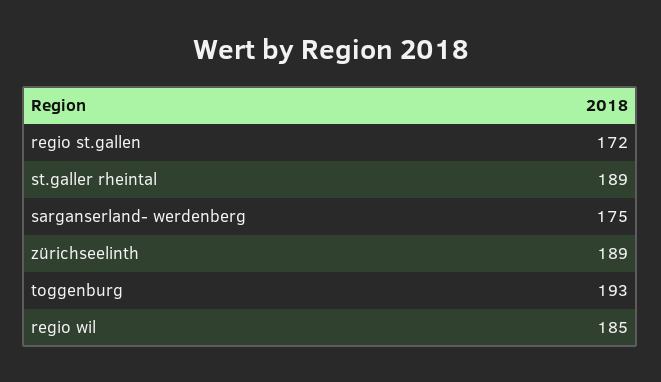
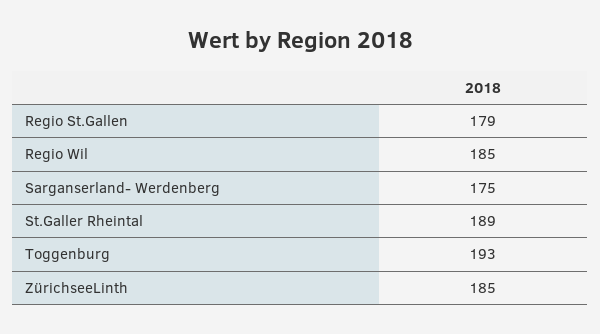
  {
-   "regio st.gallen": 172,
+   "regio st.gallen": 179,
    "st.galler rheintal": 189,
    "sarganserland- werdenberg": 175,
-   "zürichseelinth": 189,
+   "zürichseelinth": 185,
    "toggenburg": 193,
    "regio wil": 185
  }

